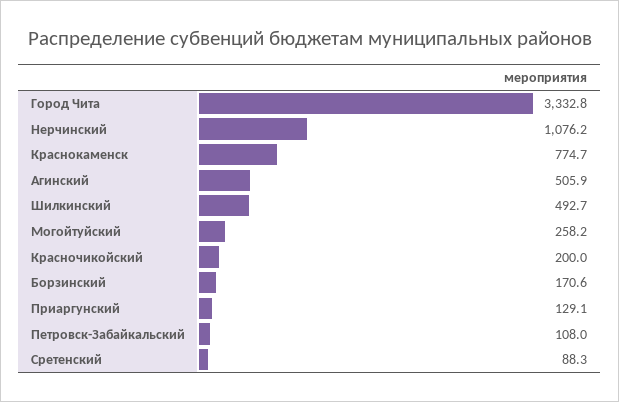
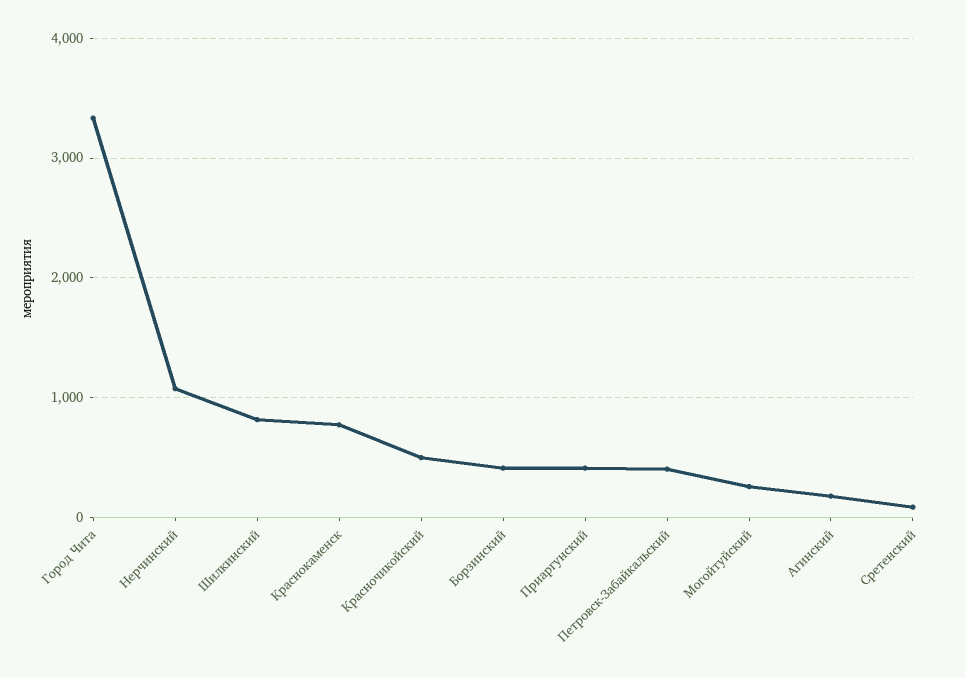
  {
    "Город Чита": 3332.8,
    "Нерчинский": 1076.2,
    "Краснокаменск": 774.7,
-   "Агинский": 505.9,
+   "Агинский": 200,
-   "Шилкинский": 492.7,
+   "Шилкинский": 800,
    "Могойтуйский": 258.2,
-   "Красночикойский": 200,
+   "Красночикойский": 500,
-   "Борзинский": 170.6,
+   "Борзинский": 400,
-   "Приаргунский": 129.1,
+   "Приаргунский": 400,
-   "Петровск-Забайкальский": 108,
+   "Петровск-Забайкальский": 400,
    "Сретенский": 88.3
  }

